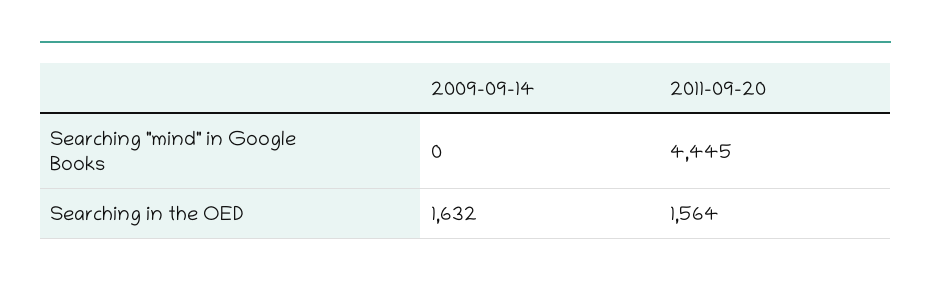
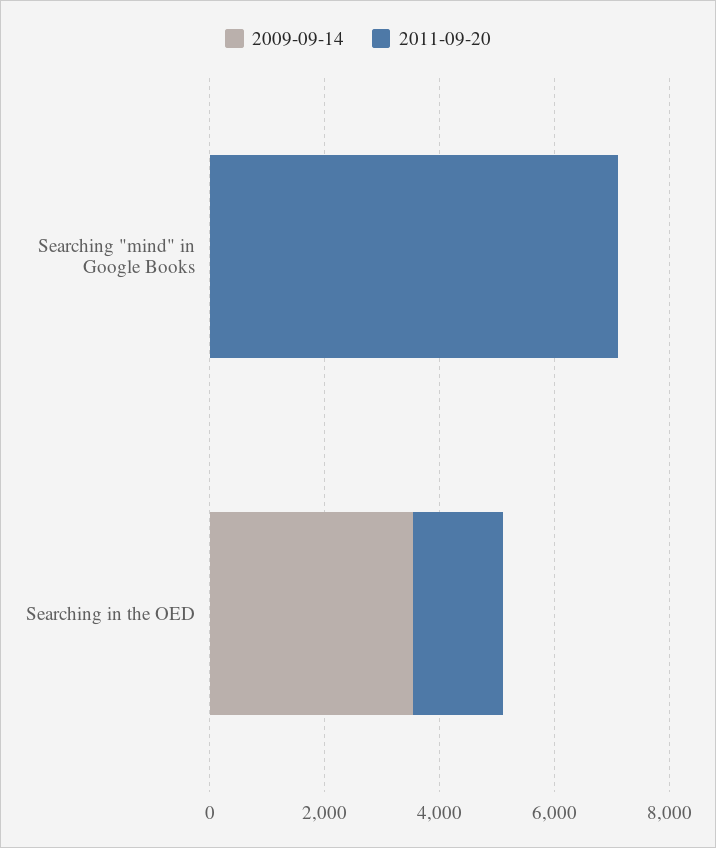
  {
    "2009-09-14": {
      "Searching \"mind\" in Google Books": 0,
-     "Searching in the OED": 1632
+     "Searching in the OED": 3500
    },
    "2011-09-20": {
-     "Searching \"mind\" in Google Books": 4445,
+     "Searching \"mind\" in Google Books": 7000,
      "Searching in the OED": 1564
    }
  }

